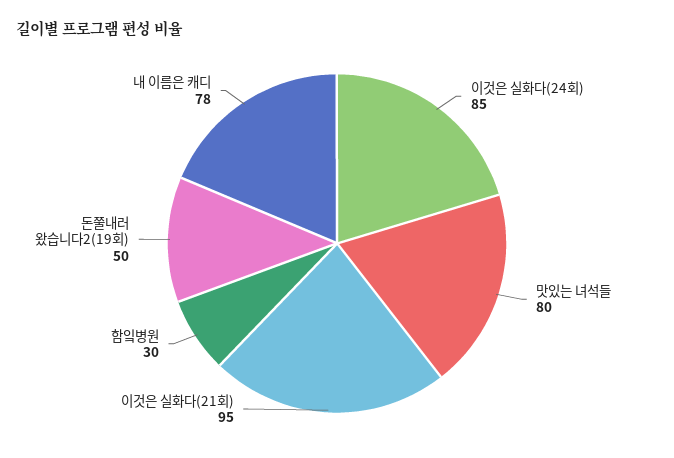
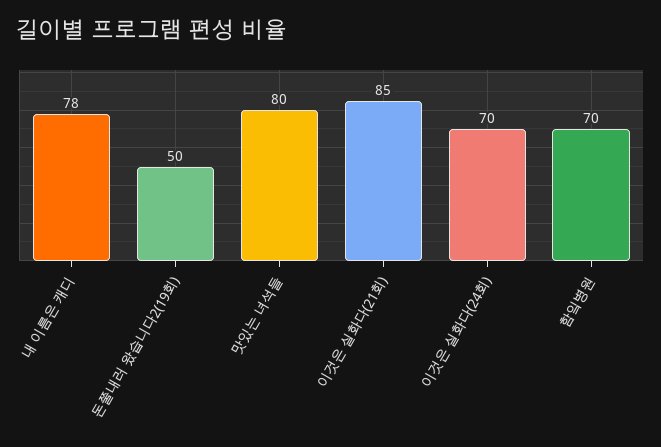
  {
-   "이것은 실화다(24회)": 85,
+   "이것은 실화다(24회)": 70,
    "맛있는 녀석들": 80,
-   "이것은 실화다(21회)": 95,
+   "이것은 실화다(21회)": 85,
-   "함잌병원": 30,
+   "함잌병원": 70,
    "돈쭐내러 왔습니다2(19회)": 50,
    "내 이름은 캐디": 78
  }

